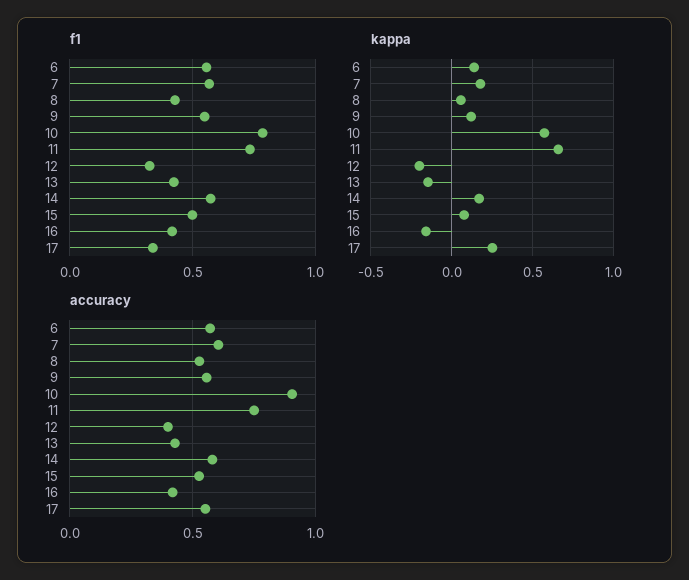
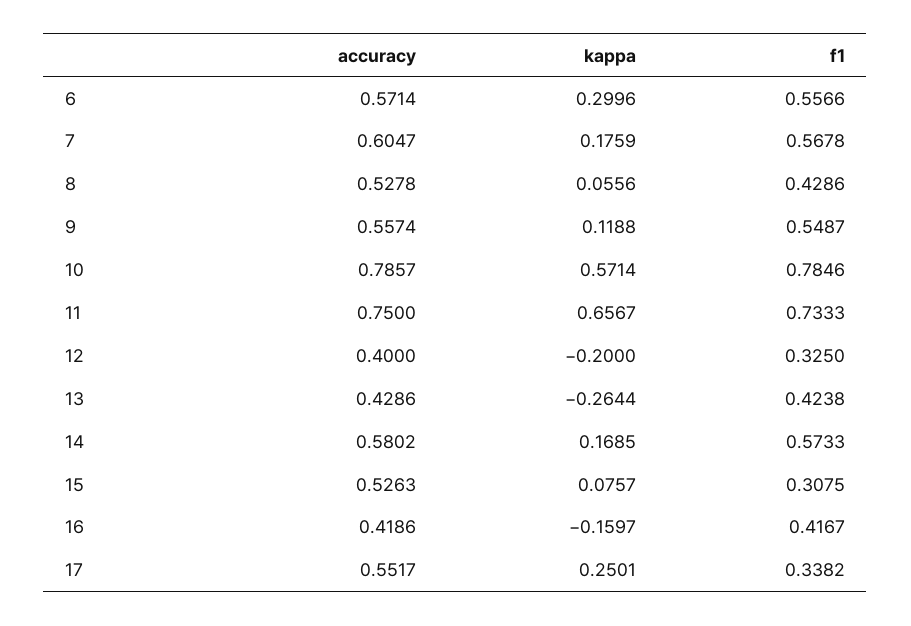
  {
    "f1": {
      "6": 0.5566,
      "7": 0.5678,
      "8": 0.4286,
      "9": 0.5487,
      "10": 0.7846,
      "11": 0.7333,
      "12": 0.325,
      "13": 0.4238,
      "14": 0.5733,
-     "15": 0.5,
+     "15": 0.3075,
      "16": 0.4167,
      "17": 0.3382
    },
    "kappa": {
-     "6": 0.15,
+     "6": 0.2996,
      "7": 0.1759,
      "8": 0.0556,
      "9": 0.1188,
      "10": 0.5714,
      "11": 0.6567,
      "12": -0.2,
-     "13": -0.15,
+     "13": -0.2644,
      "14": 0.1685,
      "15": 0.0757,
      "16": -0.1597,
      "17": 0.2501
    },
    "accuracy": {
      "6": 0.5714,
      "7": 0.6047,
      "8": 0.5278,
      "9": 0.5574,
-     "10": 0.9,
+     "10": 0.7857,
      "11": 0.75,
      "12": 0.4,
      "13": 0.4286,
      "14": 0.5802,
      "15": 0.5263,
      "16": 0.4186,
      "17": 0.5517
    }
  }

